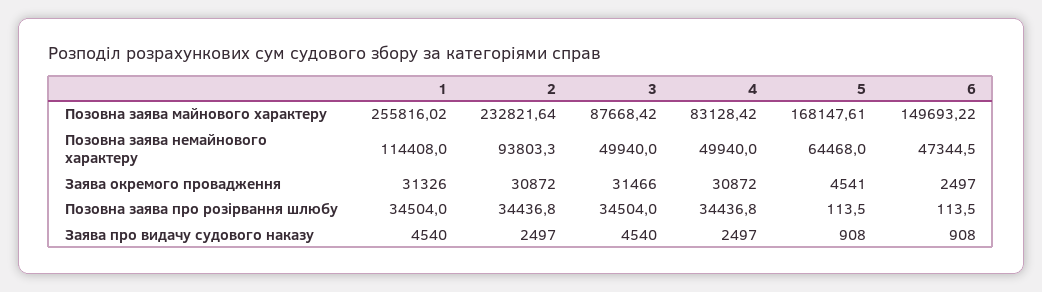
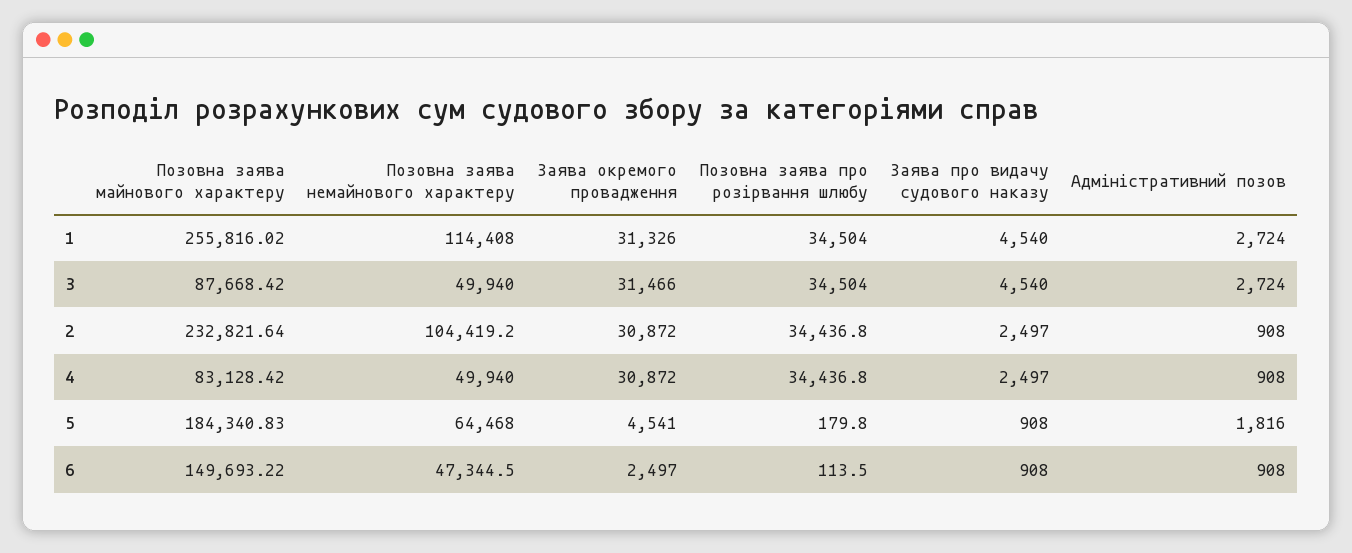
  {
    "1": {
      "Позовна заява майнового характеру": 255816.02,
      "Позовна заява немайнового характеру": 114408,
      "Заява окремого провадження": 31326,
      "Позовна заява про розірвання шлюбу": 34504,
-     "Заява про видачу судового наказу": 4540
+     "Заява про видачу судового наказу": 4540,
+     "Адміністративний позов": 2724
    },
    "2": {
      "Позовна заява майнового характеру": 232821.64,
-     "Позовна заява немайнового характеру": 93803.3,
+     "Позовна заява немайнового характеру": 104419.2,
      "Заява окремого провадження": 30872,
      "Позовна заява про розірвання шлюбу": 34436.8,
-     "Заява про видачу судового наказу": 2497
+     "Заява про видачу судового наказу": 2497,
+     "Адміністративний позов": 908
    },
    "3": {
      "Позовна заява майнового характеру": 87668.42,
      "Позовна заява немайнового характеру": 49940,
      "Заява окремого провадження": 31466,
      "Позовна заява про розірвання шлюбу": 34504,
-     "Заява про видачу судового наказу": 4540
+     "Заява про видачу судового наказу": 4540,
+     "Адміністративний позов": 2724
    },
    "4": {
      "Позовна заява майнового характеру": 83128.42,
      "Позовна заява немайнового характеру": 49940,
      "Заява окремого провадження": 30872,
      "Позовна заява про розірвання шлюбу": 34436.8,
-     "Заява про видачу судового наказу": 2497
+     "Заява про видачу судового наказу": 2497,
+     "Адміністративний позов": 908
    },
    "5": {
-     "Позовна заява майнового характеру": 168147.61,
+     "Позовна заява майнового характеру": 184340.83,
      "Позовна заява немайнового характеру": 64468,
      "Заява окремого провадження": 4541,
-     "Позовна заява про розірвання шлюбу": 113.5,
+     "Позовна заява про розірвання шлюбу": 179.8,
-     "Заява про видачу судового наказу": 908
+     "Заява про видачу судового наказу": 908,
+     "Адміністративний позов": 1816
    },
    "6": {
      "Позовна заява майнового характеру": 149693.22,
      "Позовна заява немайнового характеру": 47344.5,
      "Заява окремого провадження": 2497,
      "Позовна заява про розірвання шлюбу": 113.5,
-     "Заява про видачу судового наказу": 908
+     "Заява про видачу судового наказу": 908,
+     "Адміністративний позов": 908
    }
  }

